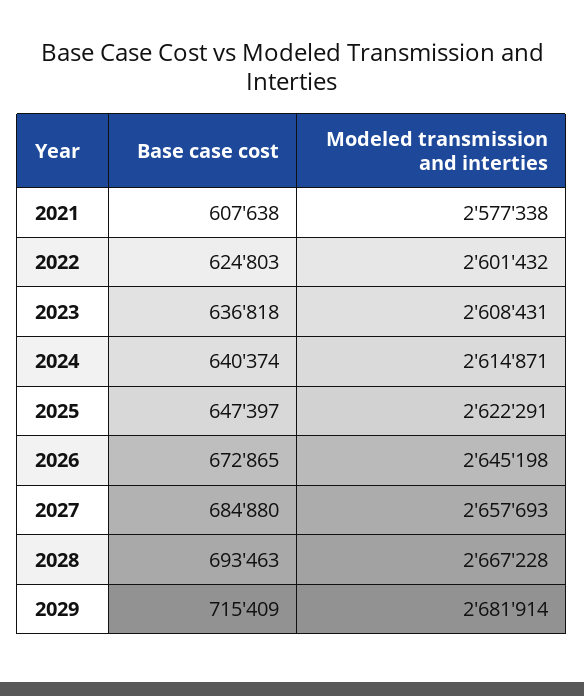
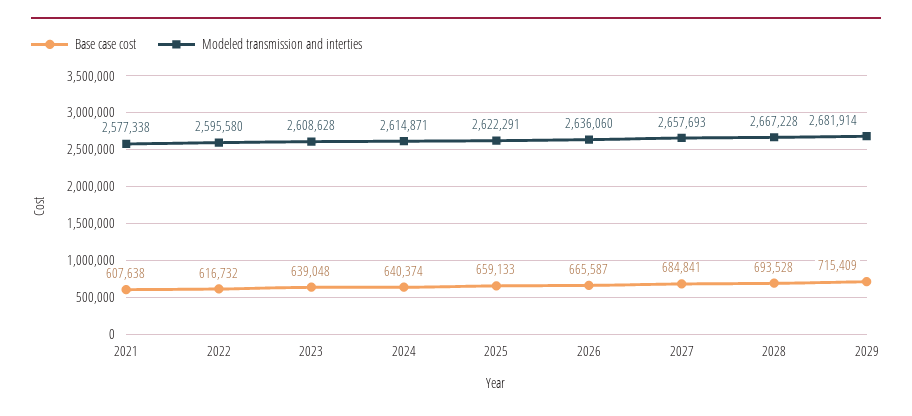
  {
    "Base case cost": {
      "2021": 607638,
-     "2022": 624803,
+     "2022": 616732,
-     "2023": 636818,
+     "2023": 639048,
      "2024": 640374,
-     "2025": 647397,
+     "2025": 659133,
-     "2026": 672865,
+     "2026": 665587,
-     "2027": 684880,
+     "2027": 684841,
-     "2028": 693463,
+     "2028": 693528,
      "2029": 715409
    },
    "Modeled transmission and interties": {
      "2021": 2577338,
-     "2022": 2601432,
+     "2022": 2595580,
-     "2023": 2608431,
+     "2023": 2608628,
      "2024": 2614871,
      "2025": 2622291,
-     "2026": 2645198,
+     "2026": 2636060,
      "2027": 2657693,
      "2028": 2667228,
      "2029": 2681914
    }
  }

